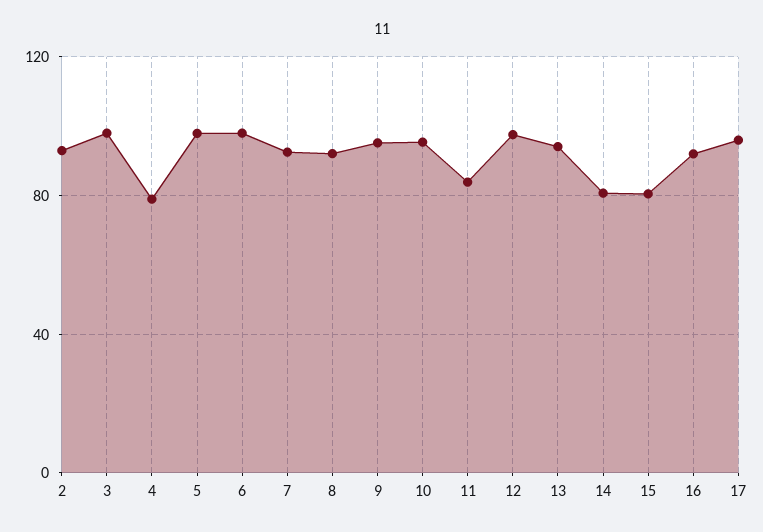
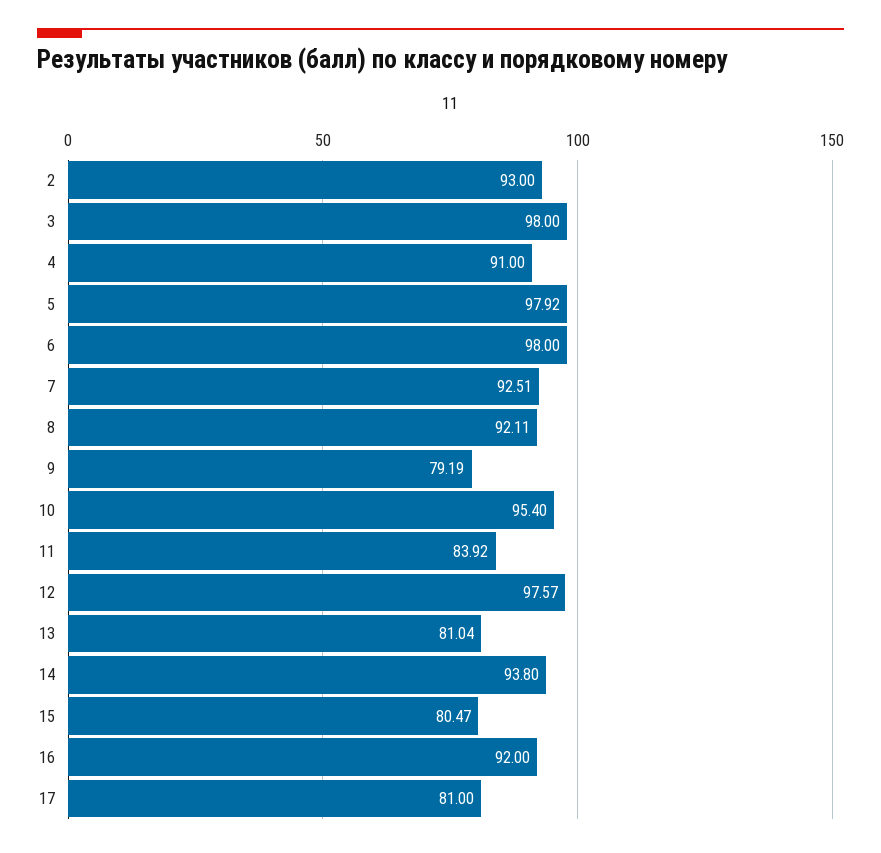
  {
    "2": 93,
    "3": 98,
-   "4": 80,
+   "4": 91,
    "5": 97.92,
    "6": 98,
    "7": 92.51,
    "8": 92.11,
-   "9": 95,
+   "9": 79.19,
    "10": 95.4,
    "11": 83.92,
    "12": 97.57,
-   "13": 95,
+   "13": 81.04,
-   "14": 80,
+   "14": 93.8,
    "15": 80.47,
    "16": 92,
-   "17": 95
+   "17": 81
  }

